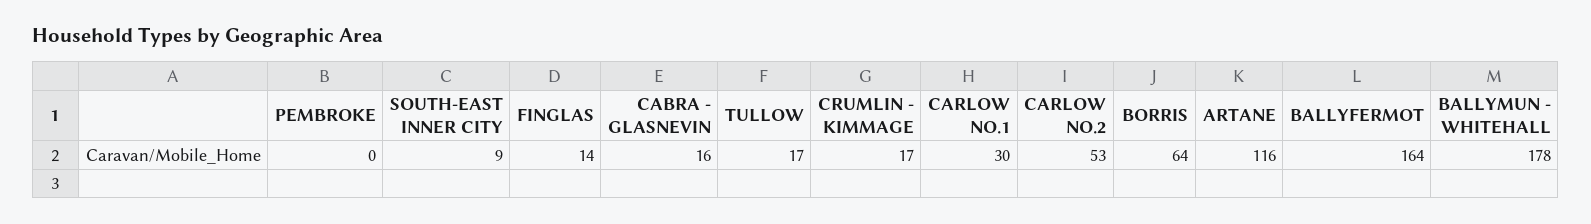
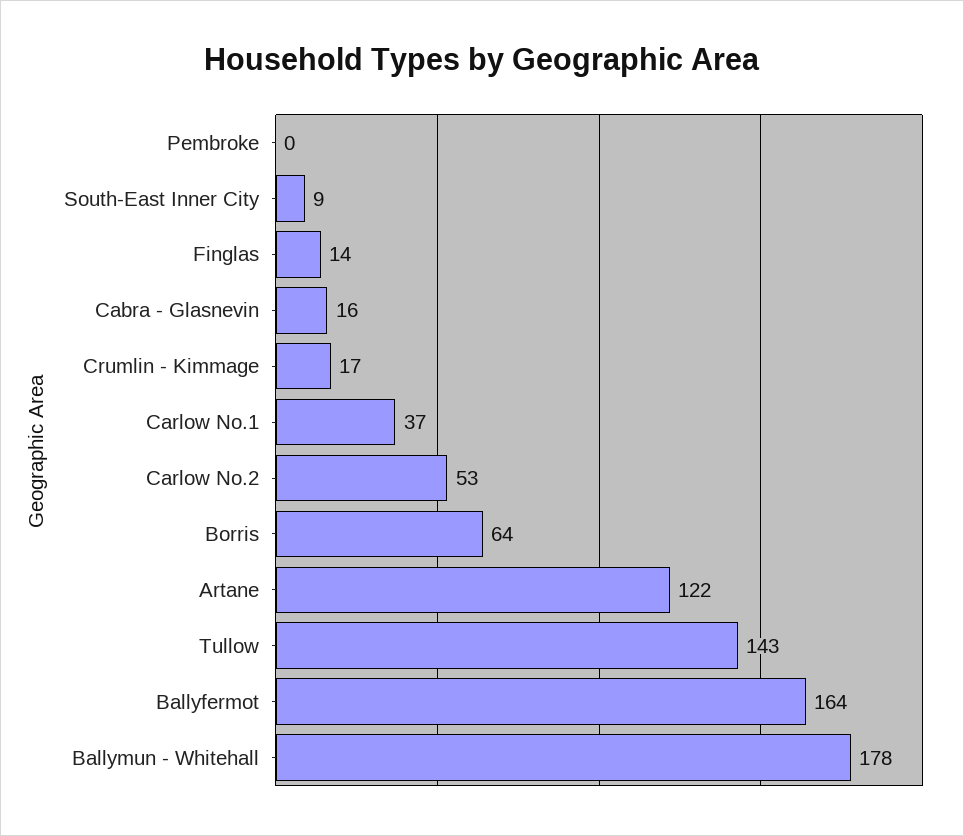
  {
    "PEMBROKE": 0,
    "SOUTH-EAST INNER CITY": 9,
    "FINGLAS": 14,
    "CABRA - GLASNEVIN": 16,
-   "TULLOW": 17,
+   "TULLOW": 143,
    "CRUMLIN - KIMMAGE": 17,
-   "CARLOW NO.1": 30,
+   "CARLOW NO.1": 37,
    "CARLOW NO.2": 53,
    "BORRIS": 64,
-   "ARTANE": 116,
+   "ARTANE": 122,
    "BALLYFERMOT": 164,
    "BALLYMUN - WHITEHALL": 178
  }

